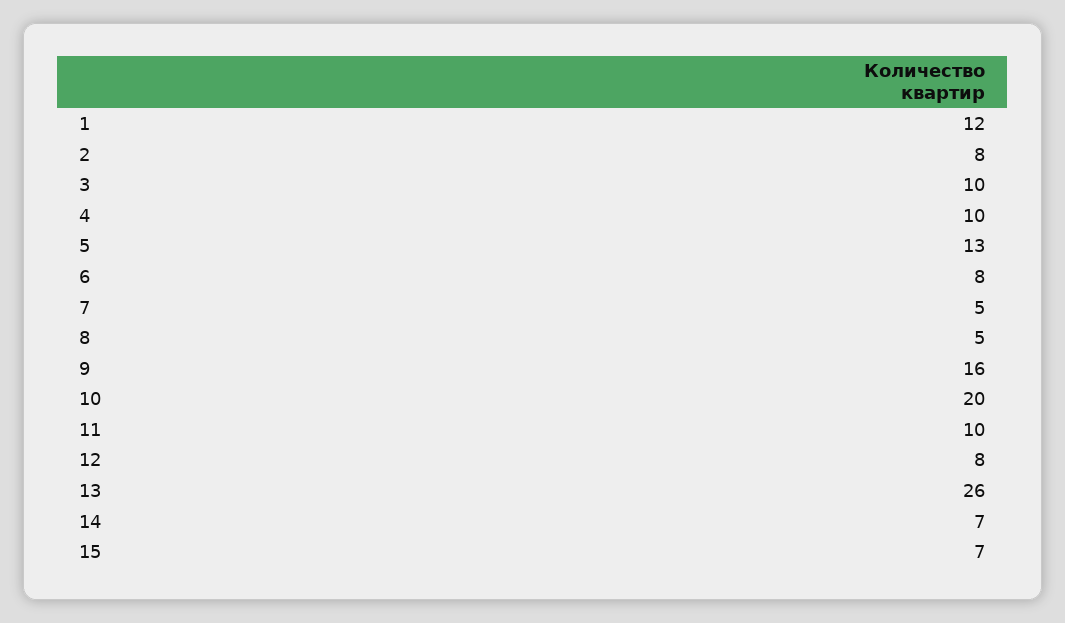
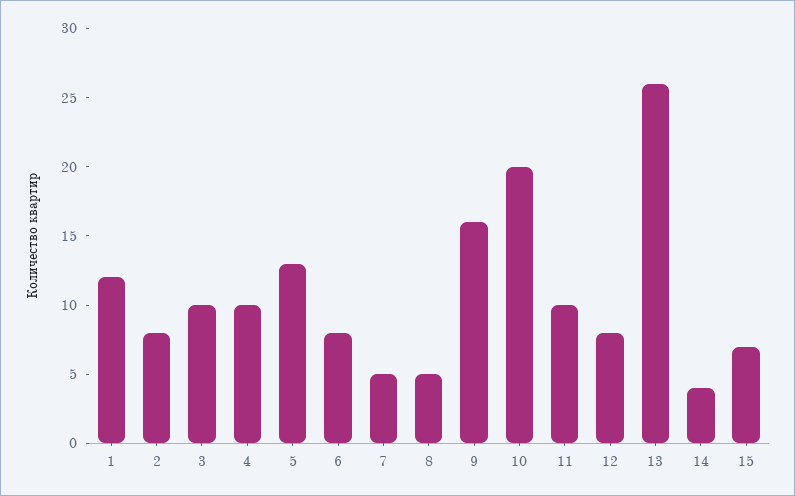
  {
    "1": 12,
    "2": 8,
    "3": 10,
    "4": 10,
    "5": 13,
    "6": 8,
    "7": 5,
    "8": 5,
    "9": 16,
    "10": 20,
    "11": 10,
    "12": 8,
    "13": 26,
-   "14": 7,
+   "14": 4,
    "15": 7
  }

